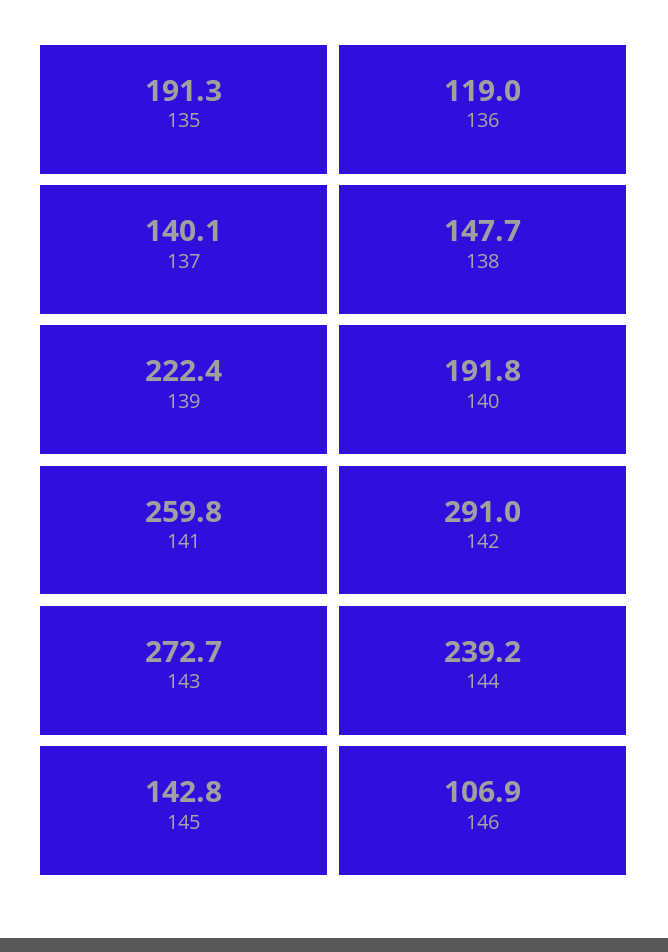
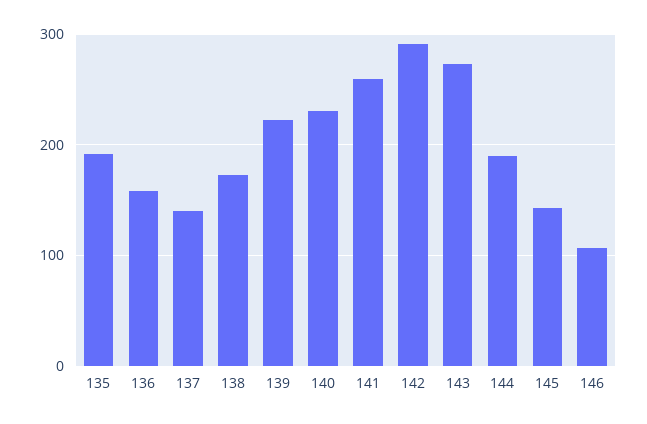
  {
    "135": 191.3,
-   "136": 119,
+   "136": 160,
    "137": 140.1,
-   "138": 147.7,
+   "138": 170,
    "139": 222.4,
-   "140": 191.8,
+   "140": 230,
    "141": 259.8,
    "142": 291,
    "143": 272.7,
-   "144": 239.2,
+   "144": 190,
    "145": 142.8,
    "146": 106.9
  }

